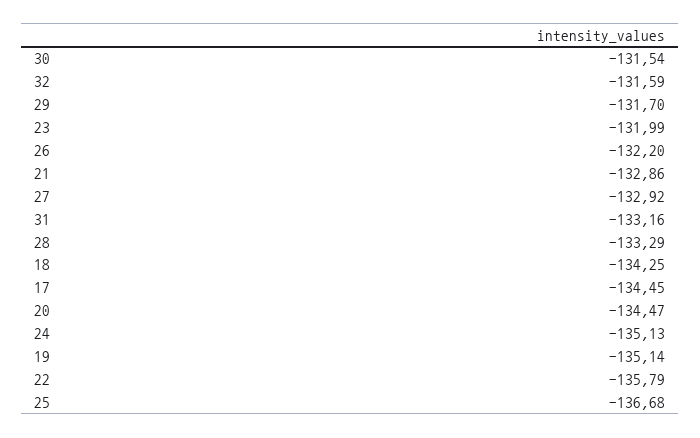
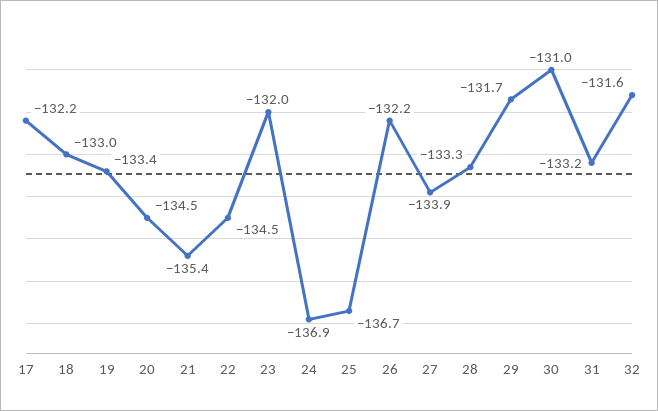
  {
-   "30": -131.54,
+   "30": -131,
    "32": -131.59,
    "29": -131.7,
    "23": -131.99,
    "26": -132.2,
-   "21": -132.86,
+   "21": -135.4,
-   "27": -132.92,
+   "27": -133.9,
    "31": -133.16,
    "28": -133.29,
-   "18": -134.25,
+   "18": -133,
-   "17": -134.45,
+   "17": -132.2,
    "20": -134.47,
-   "24": -135.13,
+   "24": -136.9,
-   "19": -135.14,
+   "19": -133.4,
-   "22": -135.79,
+   "22": -134.5,
    "25": -136.68
  }

